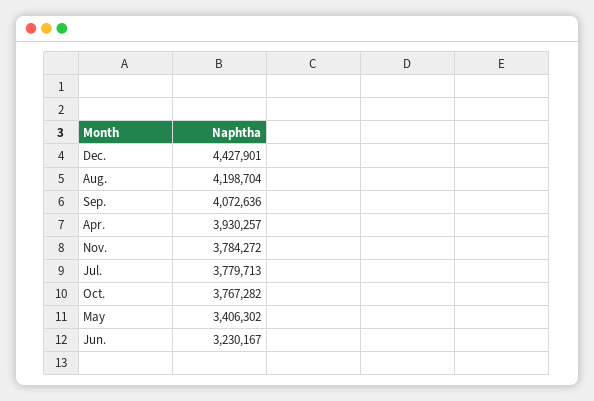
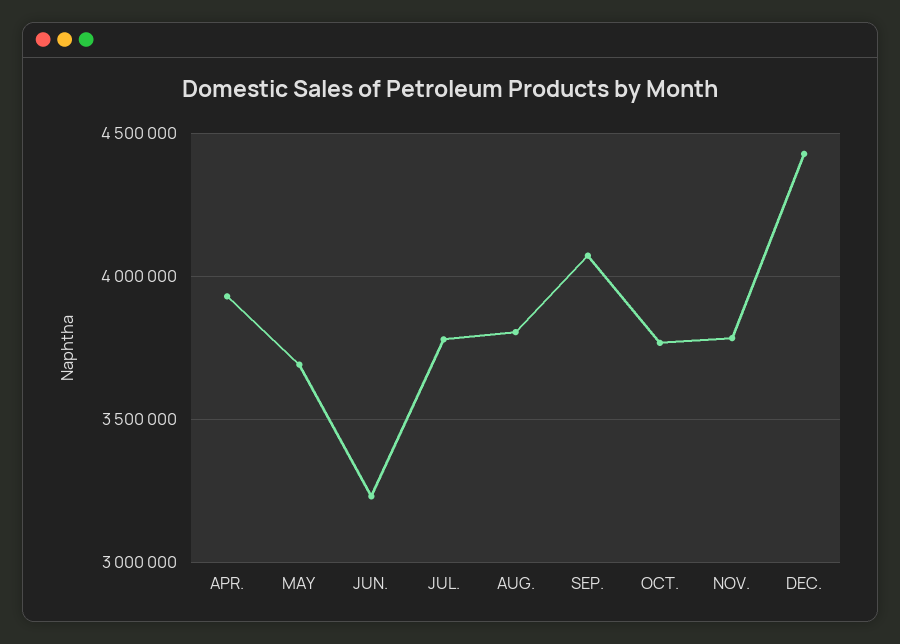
  {
    "Dec.": 4427901,
-   "Aug.": 4198704,
+   "Aug.": 3800000,
    "Sep.": 4072636,
    "Apr.": 3930257,
    "Nov.": 3784272,
    "Jul.": 3779713,
    "Oct.": 3767282,
-   "May": 3406302,
+   "May": 3700000,
    "Jun.": 3230167
  }

